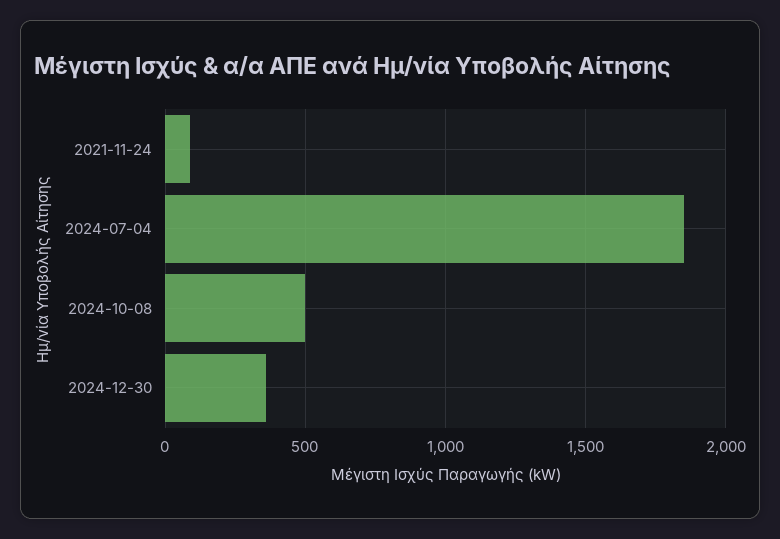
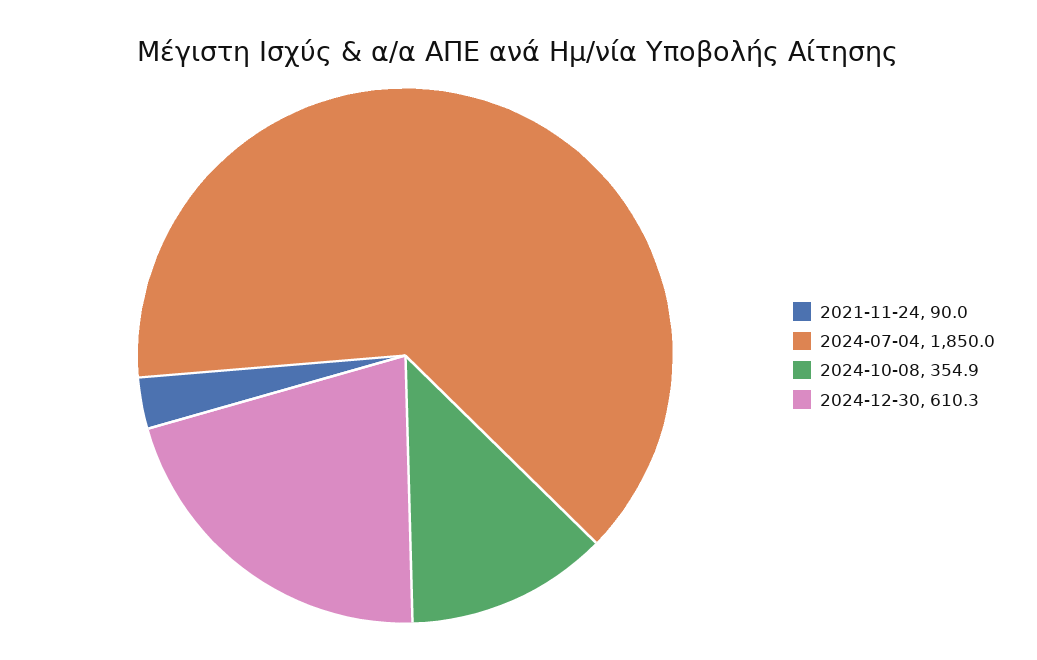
  {
    "2021-11-24": 90,
    "2024-07-04": 1850,
-   "2024-10-08": 500,
+   "2024-10-08": 354.9,
-   "2024-12-30": 350
+   "2024-12-30": 610.3
  }

